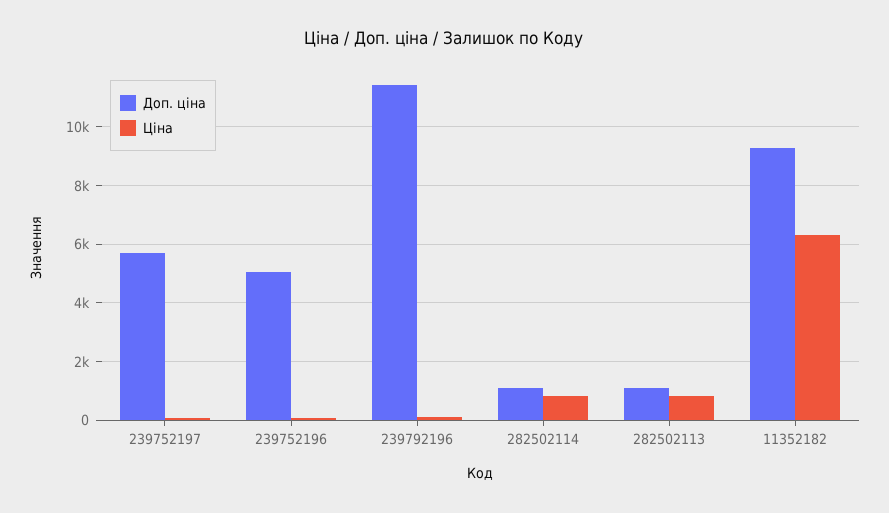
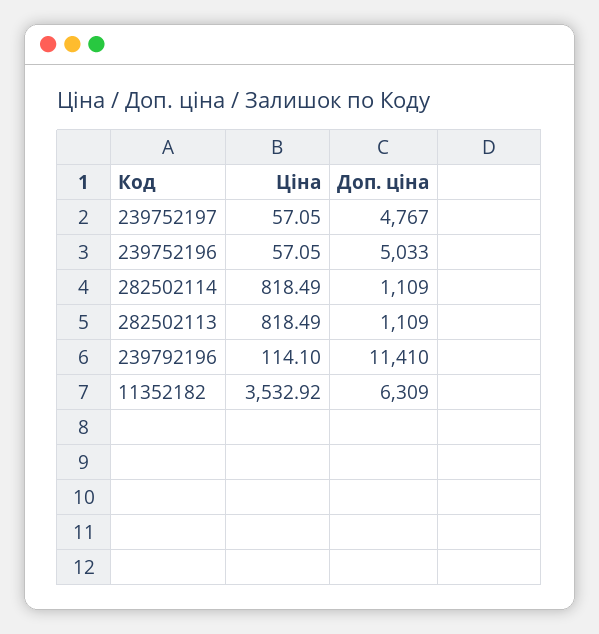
  {
    "Доп. ціна": {
-     "239752197": 5750,
+     "239752197": 4767,
      "239752196": 5033,
      "239792196": 11410,
      "282502114": 1109,
      "282502113": 1109,
-     "11352182": 9250
+     "11352182": 6309
    },
    "Ціна": {
      "239752197": 57.05,
      "239752196": 57.05,
      "239792196": 114.1,
      "282502114": 818.49,
      "282502113": 818.49,
-     "11352182": 6250
+     "11352182": 3532.92
    }
  }

